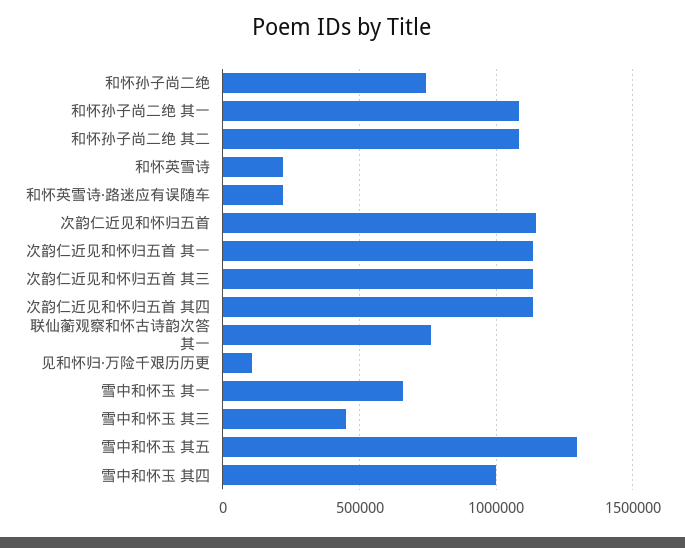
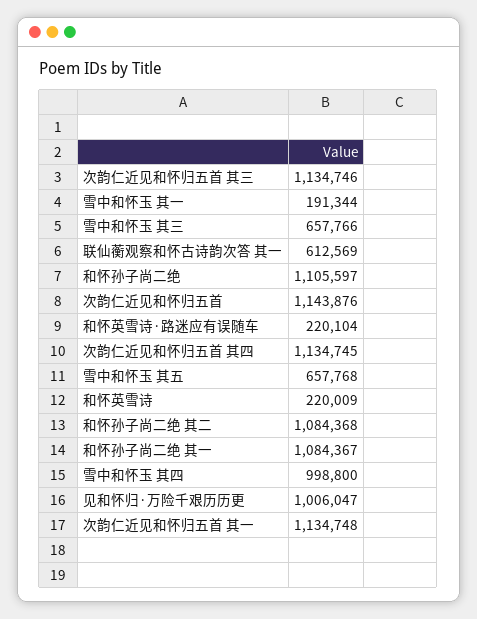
  {
-   "和怀孙子尚二绝": 750000,
+   "和怀孙子尚二绝": 1105597,
    "和怀孙子尚二绝 其一": 1084367,
    "和怀孙子尚二绝 其二": 1084368,
    "和怀英雪诗": 220009,
    "和怀英雪诗·路迷应有误随车": 220104,
    "次韵仁近见和怀归五首": 1143876,
    "次韵仁近见和怀归五首 其一": 1134748,
    "次韵仁近见和怀归五首 其三": 1134746,
    "次韵仁近见和怀归五首 其四": 1134745,
-   "联仙蘅观察和怀古诗韵次答 其一": 750000,
+   "联仙蘅观察和怀古诗韵次答 其一": 612569,
-   "见和怀归·万险千艰历历更": 100000,
+   "见和怀归·万险千艰历历更": 1006047,
-   "雪中和怀玉 其一": 650000,
+   "雪中和怀玉 其一": 191344,
-   "雪中和怀玉 其三": 450000,
+   "雪中和怀玉 其三": 657766,
-   "雪中和怀玉 其五": 1300000,
+   "雪中和怀玉 其五": 657768,
    "雪中和怀玉 其四": 998800
  }

